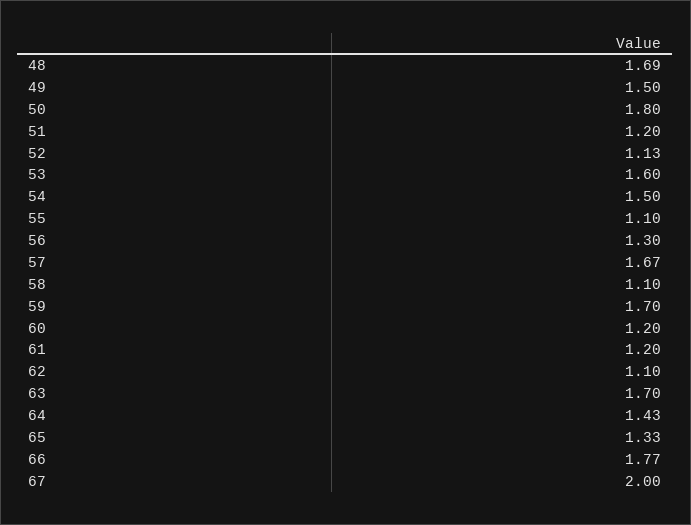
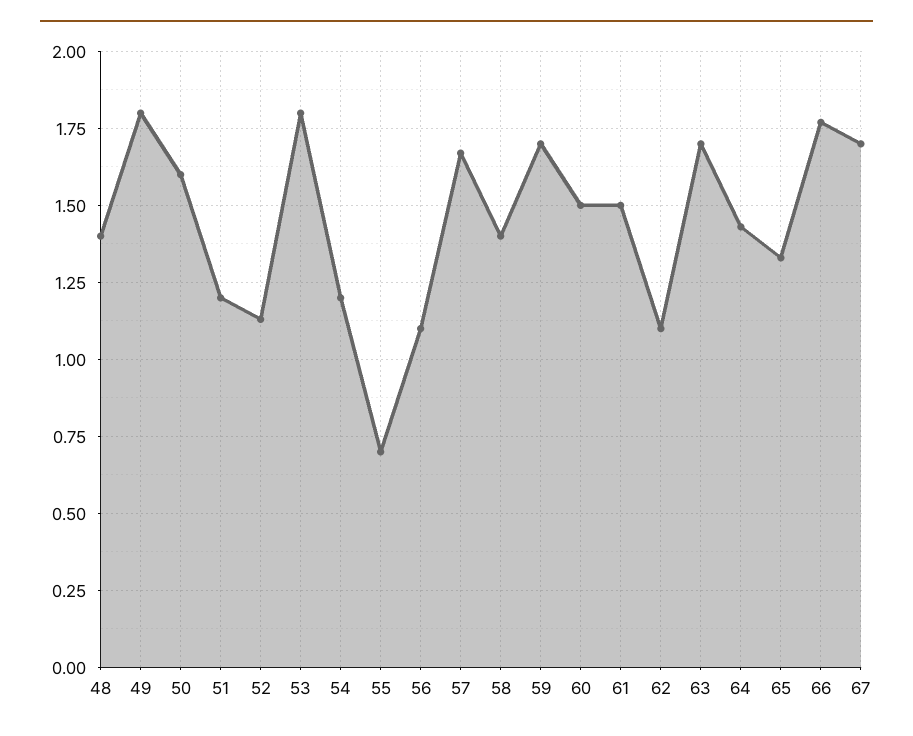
  {
-   "48": 1.69,
+   "48": 1.4,
-   "49": 1.5,
+   "49": 1.8,
-   "50": 1.8,
+   "50": 1.6,
    "51": 1.2,
    "52": 1.13,
-   "53": 1.6,
+   "53": 1.8,
-   "54": 1.5,
+   "54": 1.2,
-   "55": 1.1,
+   "55": 0.7,
-   "56": 1.3,
+   "56": 1.1,
    "57": 1.67,
-   "58": 1.1,
+   "58": 1.4,
    "59": 1.7,
-   "60": 1.2,
+   "60": 1.5,
-   "61": 1.2,
+   "61": 1.5,
    "62": 1.1,
    "63": 1.7,
    "64": 1.43,
    "65": 1.33,
    "66": 1.77,
-   "67": 2
+   "67": 1.7
  }

